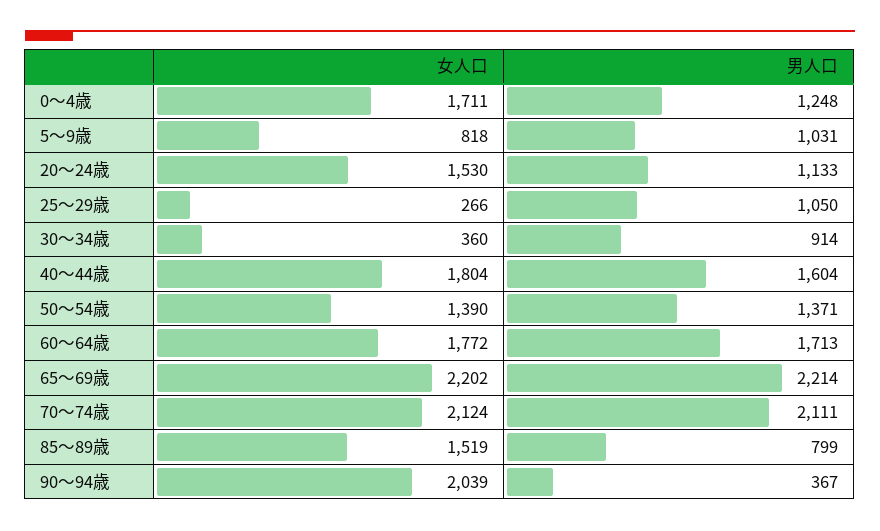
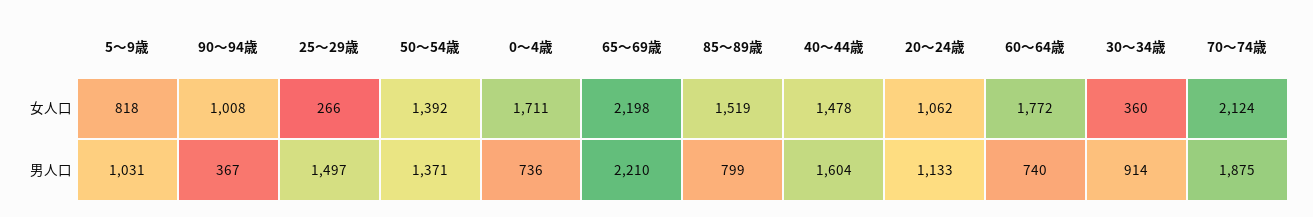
  {
    "女人口": {
      "0～4歳": 1711,
      "5～9歳": 818,
-     "20～24歳": 1530,
+     "20～24歳": 1062,
      "25～29歳": 266,
      "30～34歳": 360,
-     "40～44歳": 1804,
+     "40～44歳": 1478,
-     "50～54歳": 1390,
+     "50～54歳": 1392,
      "60～64歳": 1772,
-     "65～69歳": 2202,
+     "65～69歳": 2198,
      "70～74歳": 2124,
      "85～89歳": 1519,
-     "90～94歳": 2039
+     "90～94歳": 1008
    },
    "男人口": {
-     "0～4歳": 1248,
+     "0～4歳": 736,
      "5～9歳": 1031,
      "20～24歳": 1133,
-     "25～29歳": 1050,
+     "25～29歳": 1497,
      "30～34歳": 914,
      "40～44歳": 1604,
      "50～54歳": 1371,
-     "60～64歳": 1713,
+     "60～64歳": 740,
-     "65～69歳": 2214,
+     "65～69歳": 2210,
-     "70～74歳": 2111,
+     "70～74歳": 1875,
      "85～89歳": 799,
      "90～94歳": 367
    }
  }

